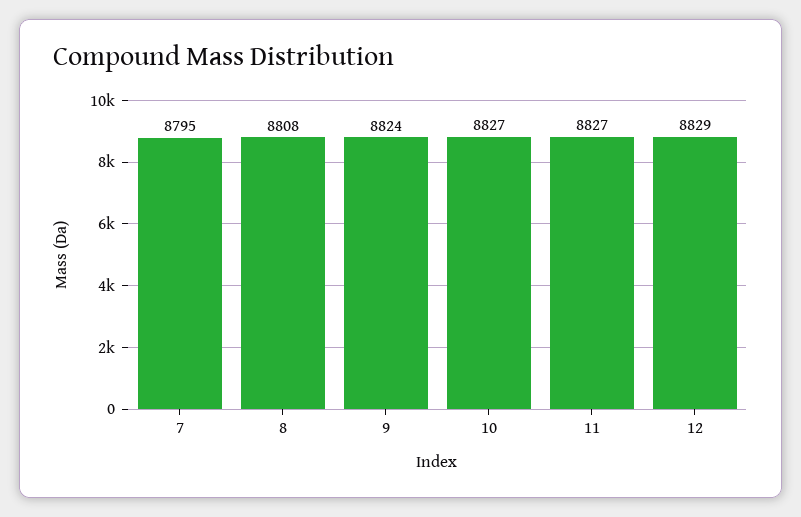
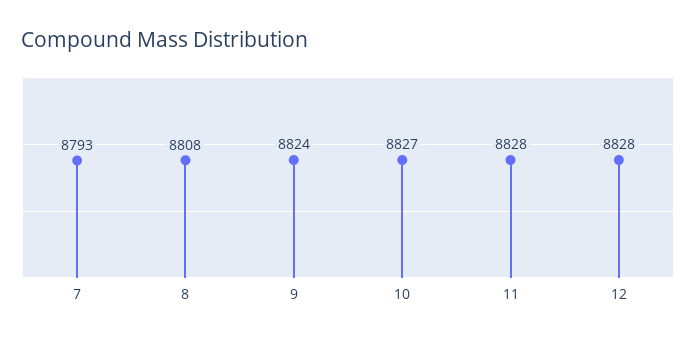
  {
-   "7": 8795,
+   "7": 8793,
    "8": 8808,
    "9": 8824,
    "10": 8827,
-   "11": 8827,
+   "11": 8828,
-   "12": 8829
+   "12": 8828
  }

